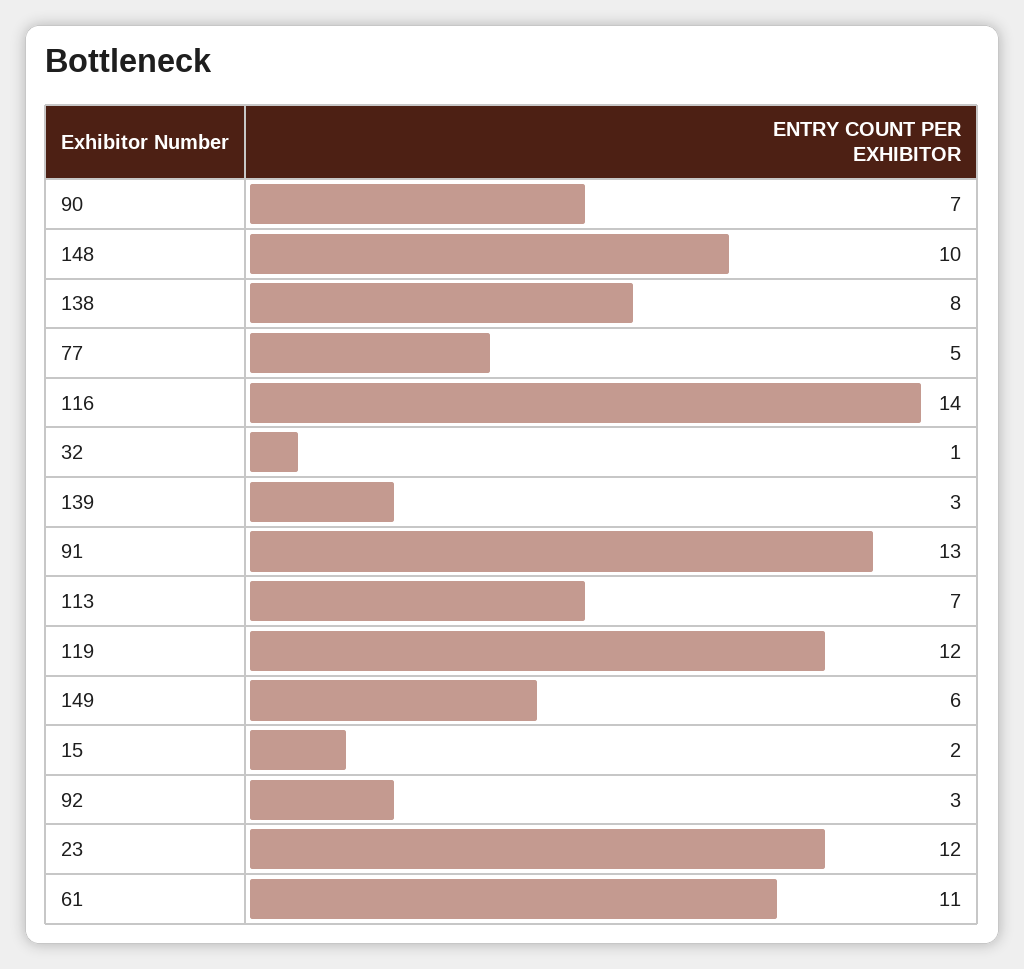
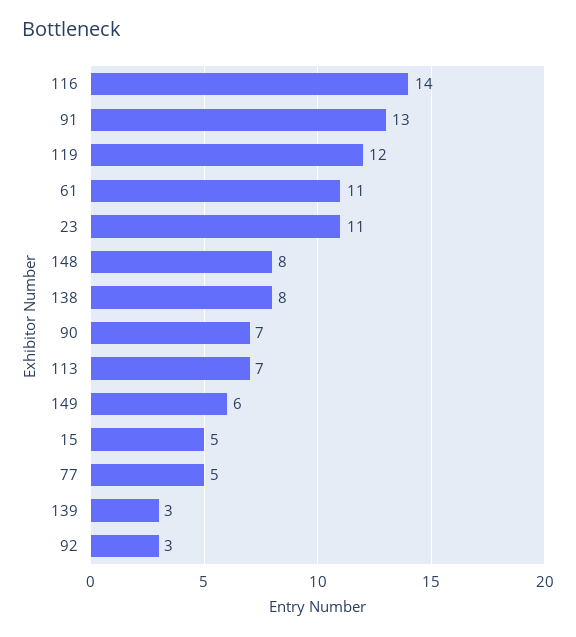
  {
    "90": 7,
-   "148": 10,
+   "148": 8,
    "138": 8,
    "77": 5,
    "116": 14,
-   "32": 1,
    "139": 3,
    "91": 13,
    "113": 7,
    "119": 12,
    "149": 6,
-   "15": 2,
+   "15": 5,
    "92": 3,
-   "23": 12,
+   "23": 11,
    "61": 11
  }

